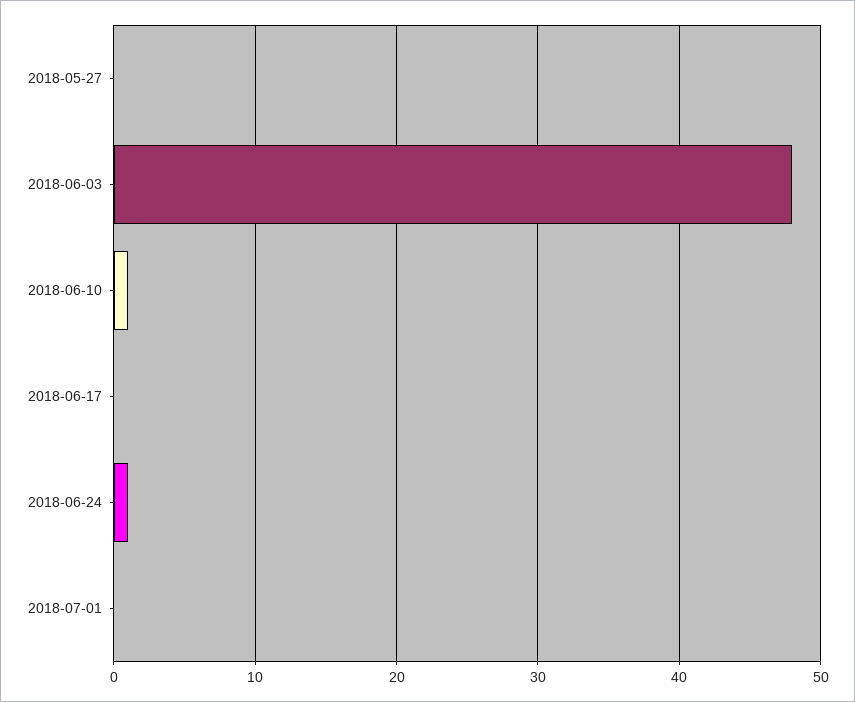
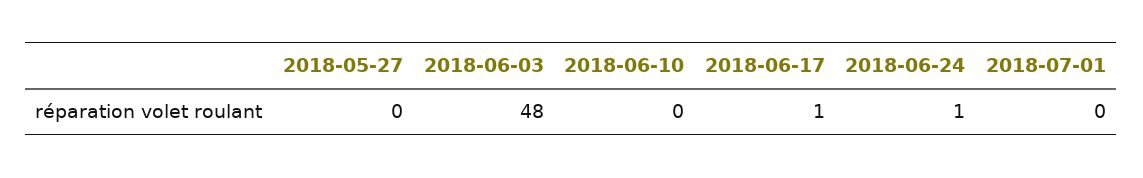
  {
    "2018-05-27": 0,
    "2018-06-03": 48,
-   "2018-06-10": 1,
+   "2018-06-10": 0,
-   "2018-06-17": 0,
+   "2018-06-17": 1,
    "2018-06-24": 1,
    "2018-07-01": 0
  }

